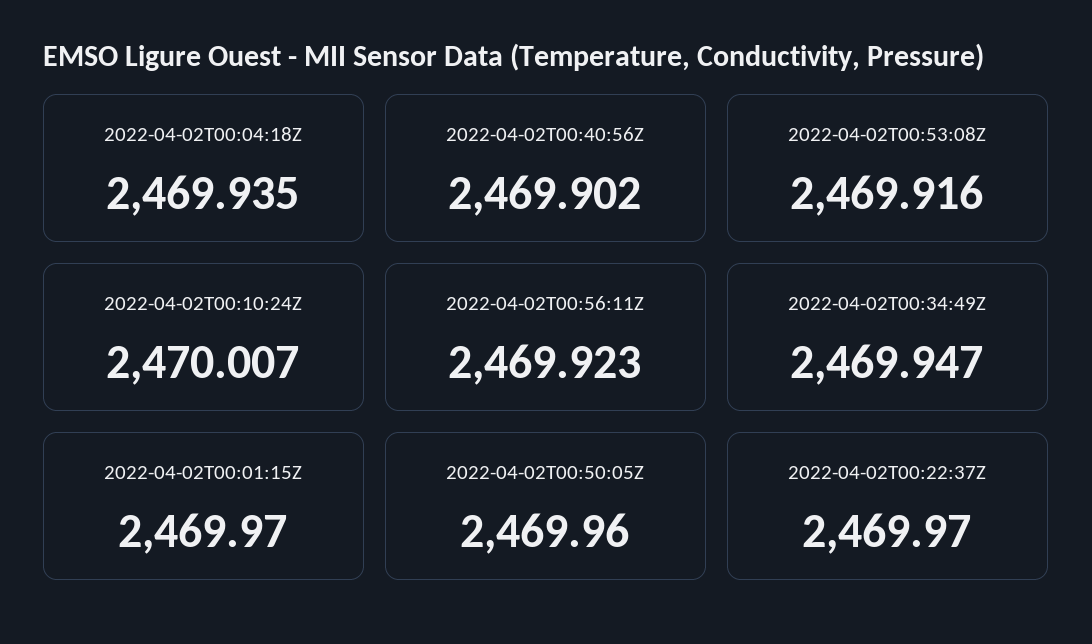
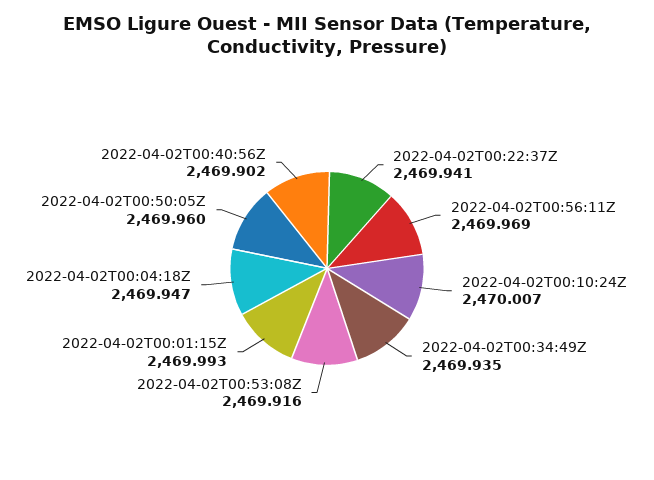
  {
-   "2022-04-02T00:04:18Z": 2469.935,
+   "2022-04-02T00:04:18Z": 2469.947,
    "2022-04-02T00:40:56Z": 2469.902,
    "2022-04-02T00:53:08Z": 2469.916,
    "2022-04-02T00:10:24Z": 2470.007,
-   "2022-04-02T00:56:11Z": 2469.923,
+   "2022-04-02T00:56:11Z": 2469.969,
-   "2022-04-02T00:34:49Z": 2469.947,
+   "2022-04-02T00:34:49Z": 2469.935,
-   "2022-04-02T00:01:15Z": 2469.97,
+   "2022-04-02T00:01:15Z": 2469.993,
    "2022-04-02T00:50:05Z": 2469.96,
-   "2022-04-02T00:22:37Z": 2469.97
+   "2022-04-02T00:22:37Z": 2469.941
  }

